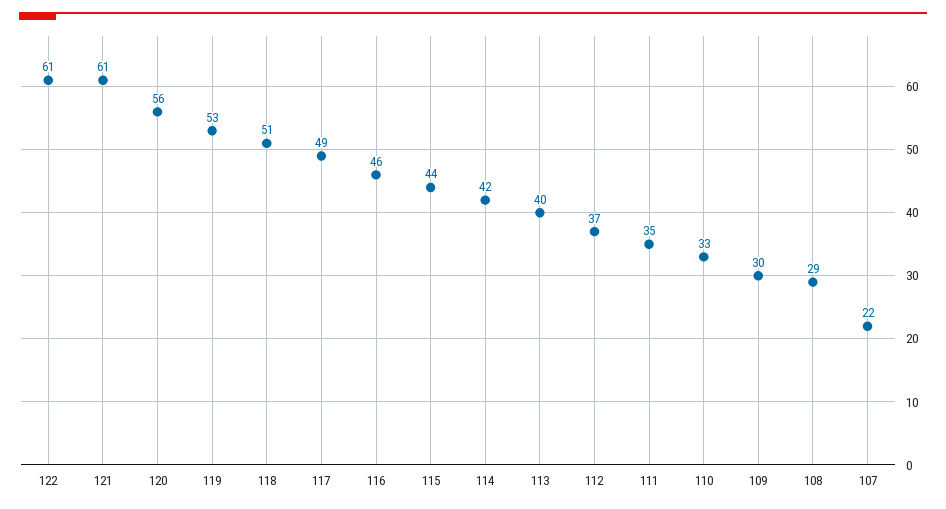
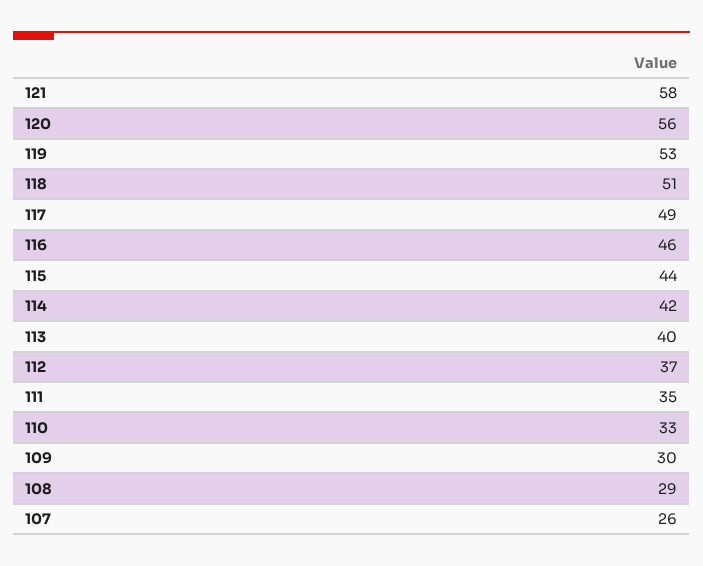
  {
-   "122": 61,
-   "121": 61,
+   "121": 58,
    "120": 56,
    "119": 53,
    "118": 51,
    "117": 49,
    "116": 46,
    "115": 44,
    "114": 42,
    "113": 40,
    "112": 37,
    "111": 35,
    "110": 33,
    "109": 30,
    "108": 29,
-   "107": 22
+   "107": 26
  }

